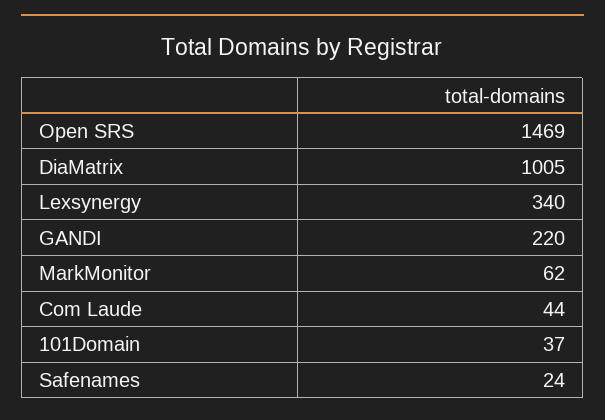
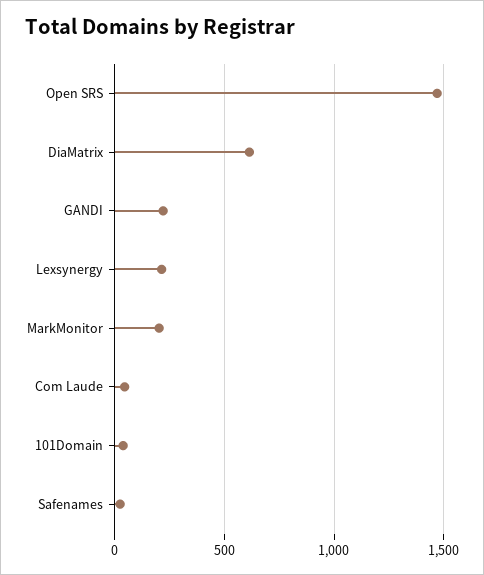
  {
    "Open SRS": 1469,
-   "DiaMatrix": 1005,
+   "DiaMatrix": 600,
-   "Lexsynergy": 340,
+   "Lexsynergy": 200,
    "GANDI": 220,
-   "MarkMonitor": 62,
+   "MarkMonitor": 200,
    "Com Laude": 44,
    "101Domain": 37,
    "Safenames": 24
  }

